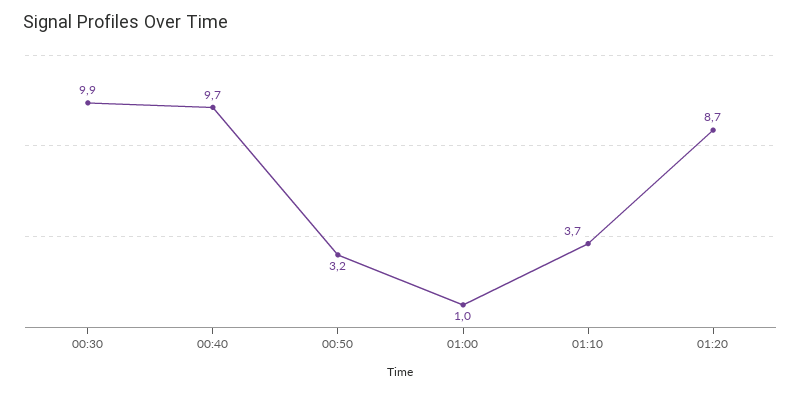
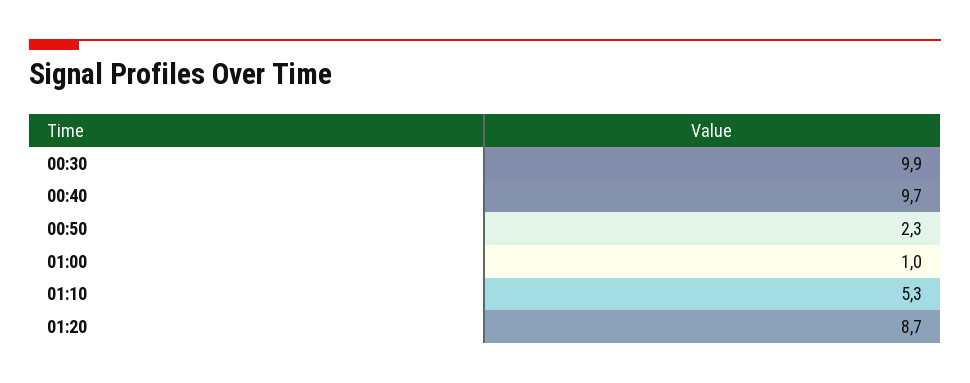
  {
    "00:30": 9.9,
    "00:40": 9.7,
-   "00:50": 3.2,
+   "00:50": 2.3,
    "01:00": 1,
-   "01:10": 3.7,
+   "01:10": 5.3,
    "01:20": 8.7
  }

